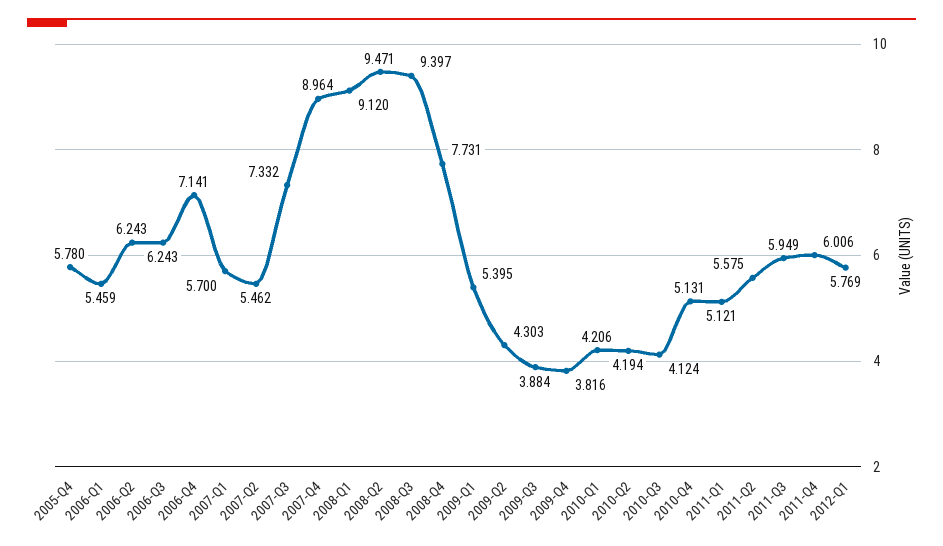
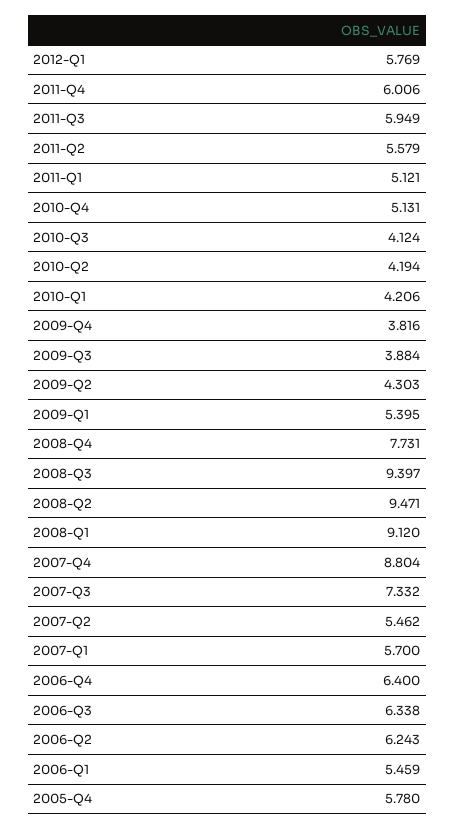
  {
    "2005-Q4": 5.78,
    "2006-Q1": 5.459,
    "2006-Q2": 6.243,
-   "2006-Q3": 6.243,
+   "2006-Q3": 6.338,
-   "2006-Q4": 7.141,
+   "2006-Q4": 6.4,
    "2007-Q1": 5.7,
    "2007-Q2": 5.462,
    "2007-Q3": 7.332,
-   "2007-Q4": 8.964,
+   "2007-Q4": 8.804,
    "2008-Q1": 9.12,
    "2008-Q2": 9.471,
    "2008-Q3": 9.397,
    "2008-Q4": 7.731,
    "2009-Q1": 5.395,
    "2009-Q2": 4.303,
    "2009-Q3": 3.884,
    "2009-Q4": 3.816,
    "2010-Q1": 4.206,
    "2010-Q2": 4.194,
    "2010-Q3": 4.124,
    "2010-Q4": 5.131,
    "2011-Q1": 5.121,
-   "2011-Q2": 5.575,
+   "2011-Q2": 5.579,
    "2011-Q3": 5.949,
    "2011-Q4": 6.006,
    "2012-Q1": 5.769
  }

